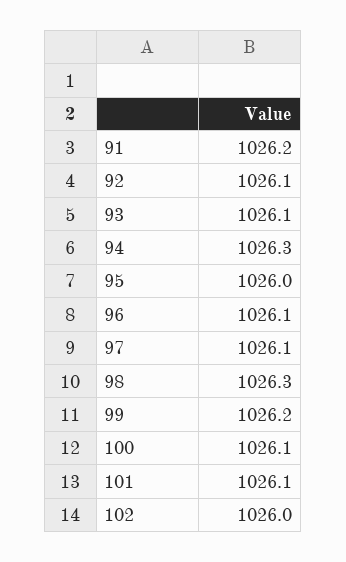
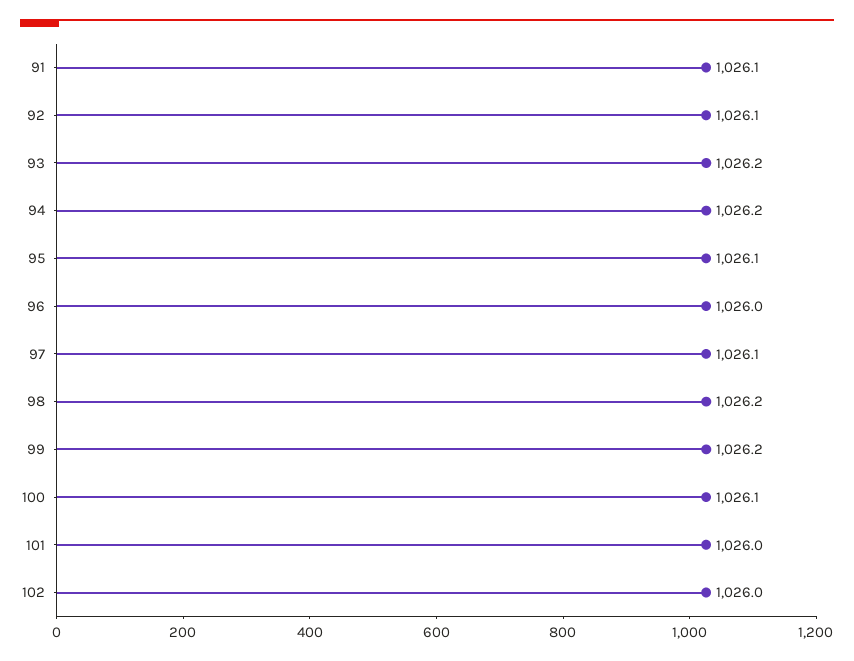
  {
-   "91": 1026.2,
+   "91": 1026.1,
    "92": 1026.1,
-   "93": 1026.1,
+   "93": 1026.2,
-   "94": 1026.3,
+   "94": 1026.2,
-   "95": 1026,
+   "95": 1026.1,
-   "96": 1026.1,
+   "96": 1026,
    "97": 1026.1,
-   "98": 1026.3,
+   "98": 1026.2,
    "99": 1026.2,
    "100": 1026.1,
-   "101": 1026.1,
+   "101": 1026,
    "102": 1026
  }

